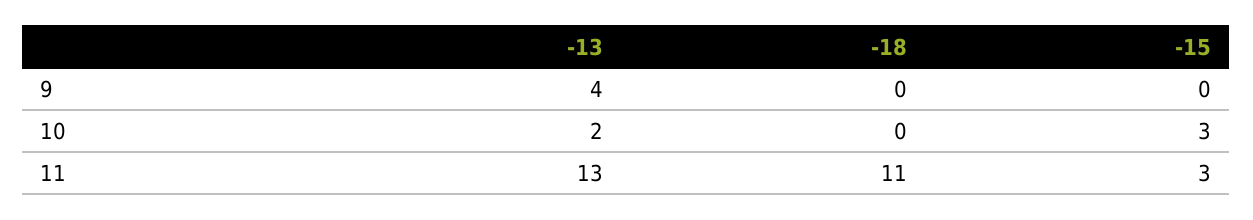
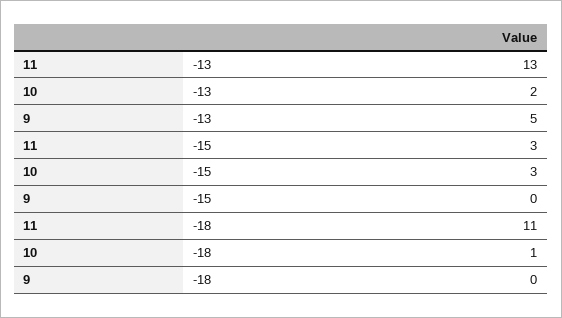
  {
    "-13": {
-     "9": 4,
+     "9": 5,
      "10": 2,
      "11": 13
    },
    "-18": {
      "9": 0,
-     "10": 0,
+     "10": 1,
      "11": 11
    },
    "-15": {
      "9": 0,
      "10": 3,
      "11": 3
    }
  }

